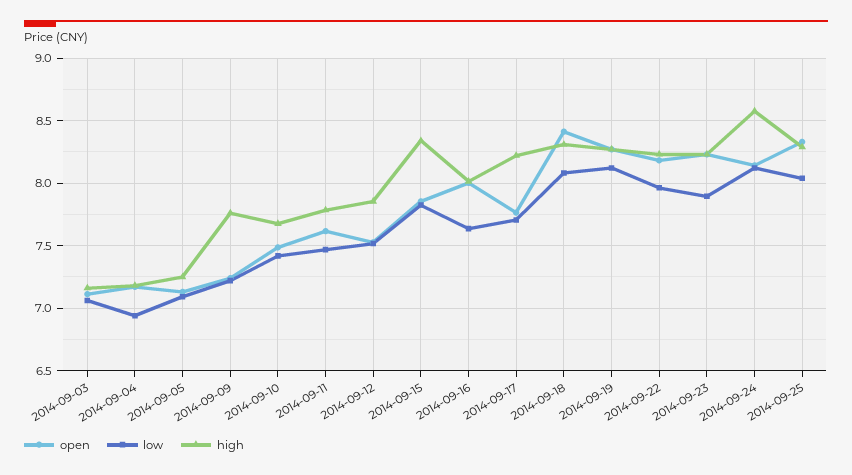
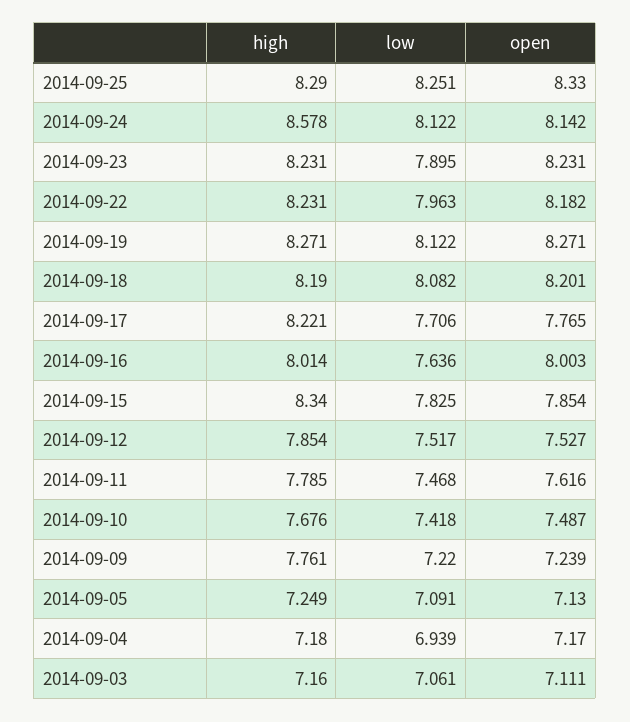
  {
    "open": {
      "2014-09-03": 7.111,
      "2014-09-04": 7.17,
      "2014-09-05": 7.13,
      "2014-09-09": 7.239,
      "2014-09-10": 7.487,
      "2014-09-11": 7.616,
      "2014-09-12": 7.527,
      "2014-09-15": 7.854,
      "2014-09-16": 8.003,
      "2014-09-17": 7.765,
-     "2014-09-18": 8.4,
+     "2014-09-18": 8.201,
      "2014-09-19": 8.271,
      "2014-09-22": 8.182,
      "2014-09-23": 8.231,
      "2014-09-24": 8.142,
      "2014-09-25": 8.33
    },
    "low": {
      "2014-09-03": 7.061,
      "2014-09-04": 6.939,
      "2014-09-05": 7.091,
      "2014-09-09": 7.22,
      "2014-09-10": 7.418,
      "2014-09-11": 7.468,
      "2014-09-12": 7.517,
      "2014-09-15": 7.825,
      "2014-09-16": 7.636,
      "2014-09-17": 7.706,
      "2014-09-18": 8.082,
      "2014-09-19": 8.122,
      "2014-09-22": 7.963,
      "2014-09-23": 7.895,
      "2014-09-24": 8.122,
-     "2014-09-25": 8.05
+     "2014-09-25": 8.251
    },
    "high": {
      "2014-09-03": 7.16,
      "2014-09-04": 7.18,
      "2014-09-05": 7.249,
      "2014-09-09": 7.761,
      "2014-09-10": 7.676,
      "2014-09-11": 7.785,
      "2014-09-12": 7.854,
      "2014-09-15": 8.34,
      "2014-09-16": 8.014,
      "2014-09-17": 8.221,
-     "2014-09-18": 8.3,
+     "2014-09-18": 8.19,
      "2014-09-19": 8.271,
      "2014-09-22": 8.231,
      "2014-09-23": 8.231,
      "2014-09-24": 8.578,
      "2014-09-25": 8.29
    }
  }

